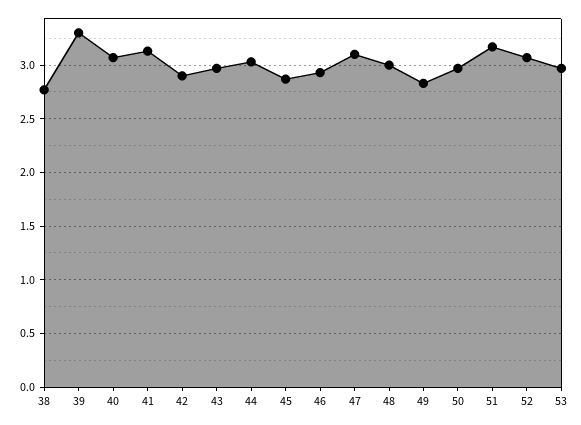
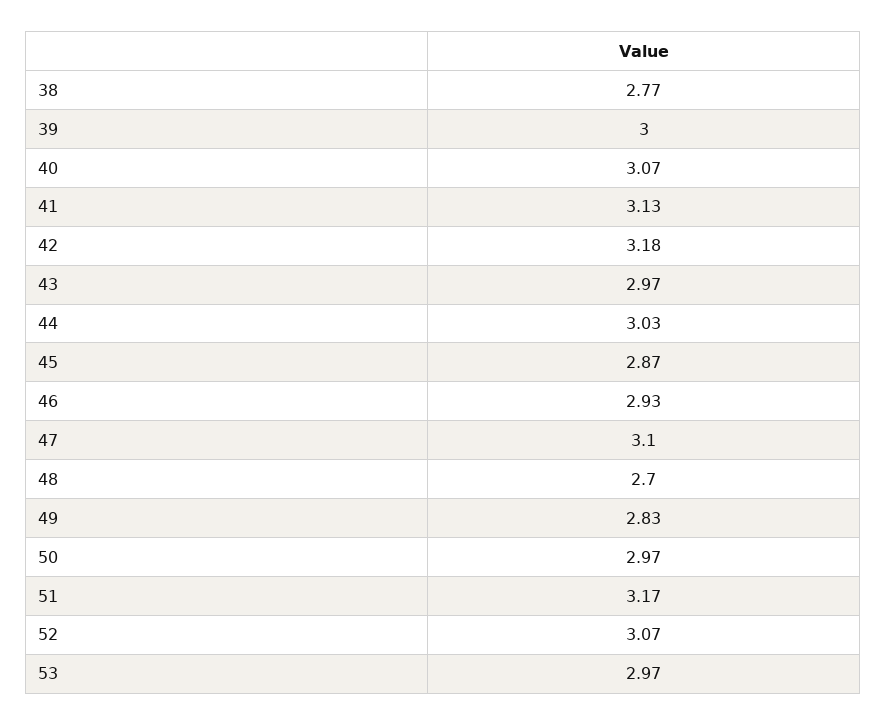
  {
    "38": 2.77,
-   "39": 3.3,
+   "39": 3,
    "40": 3.07,
    "41": 3.13,
-   "42": 2.9,
+   "42": 3.18,
    "43": 2.97,
    "44": 3.03,
    "45": 2.87,
    "46": 2.93,
    "47": 3.1,
-   "48": 3,
+   "48": 2.7,
    "49": 2.83,
    "50": 2.97,
    "51": 3.17,
    "52": 3.07,
    "53": 2.97
  }

